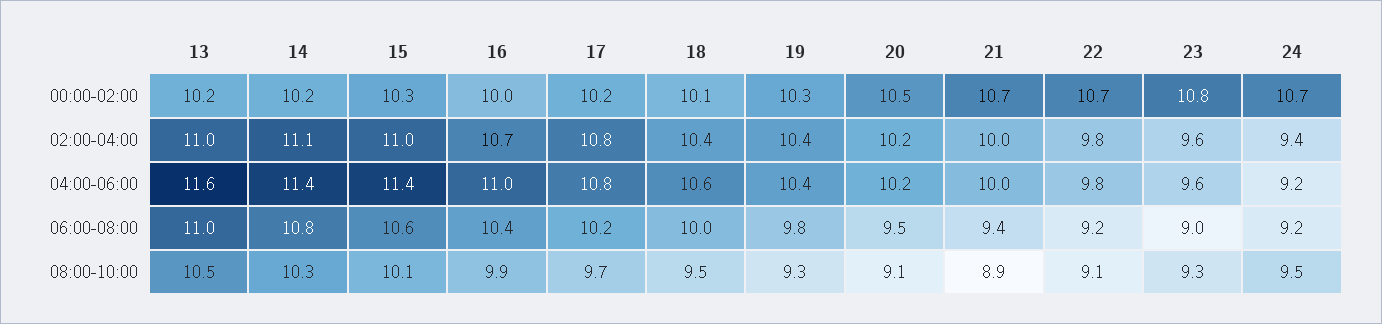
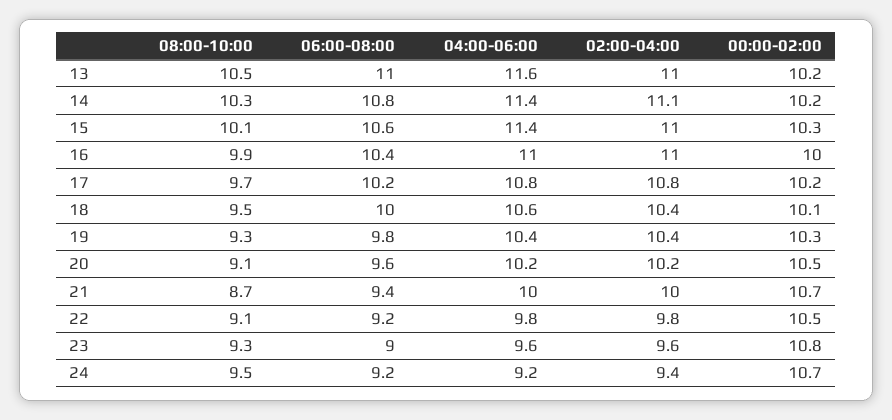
  {
    "13": {
      "00:00-02:00": 10.2,
      "02:00-04:00": 11,
      "04:00-06:00": 11.6,
      "06:00-08:00": 11,
      "08:00-10:00": 10.5
    },
    "14": {
      "00:00-02:00": 10.2,
      "02:00-04:00": 11.1,
      "04:00-06:00": 11.4,
      "06:00-08:00": 10.8,
      "08:00-10:00": 10.3
    },
    "15": {
      "00:00-02:00": 10.3,
      "02:00-04:00": 11,
      "04:00-06:00": 11.4,
      "06:00-08:00": 10.6,
      "08:00-10:00": 10.1
    },
    "16": {
      "00:00-02:00": 10,
-     "02:00-04:00": 10.7,
+     "02:00-04:00": 11,
      "04:00-06:00": 11,
      "06:00-08:00": 10.4,
      "08:00-10:00": 9.9
    },
    "17": {
      "00:00-02:00": 10.2,
      "02:00-04:00": 10.8,
      "04:00-06:00": 10.8,
      "06:00-08:00": 10.2,
      "08:00-10:00": 9.7
    },
    "18": {
      "00:00-02:00": 10.1,
      "02:00-04:00": 10.4,
      "04:00-06:00": 10.6,
      "06:00-08:00": 10,
      "08:00-10:00": 9.5
    },
    "19": {
      "00:00-02:00": 10.3,
      "02:00-04:00": 10.4,
      "04:00-06:00": 10.4,
      "06:00-08:00": 9.8,
      "08:00-10:00": 9.3
    },
    "20": {
      "00:00-02:00": 10.5,
      "02:00-04:00": 10.2,
      "04:00-06:00": 10.2,
-     "06:00-08:00": 9.5,
+     "06:00-08:00": 9.6,
      "08:00-10:00": 9.1
    },
    "21": {
      "00:00-02:00": 10.7,
      "02:00-04:00": 10,
      "04:00-06:00": 10,
      "06:00-08:00": 9.4,
-     "08:00-10:00": 8.9
+     "08:00-10:00": 8.7
    },
    "22": {
-     "00:00-02:00": 10.7,
+     "00:00-02:00": 10.5,
      "02:00-04:00": 9.8,
      "04:00-06:00": 9.8,
      "06:00-08:00": 9.2,
      "08:00-10:00": 9.1
    },
    "23": {
      "00:00-02:00": 10.8,
      "02:00-04:00": 9.6,
      "04:00-06:00": 9.6,
      "06:00-08:00": 9,
      "08:00-10:00": 9.3
    },
    "24": {
      "00:00-02:00": 10.7,
      "02:00-04:00": 9.4,
      "04:00-06:00": 9.2,
      "06:00-08:00": 9.2,
      "08:00-10:00": 9.5
    }
  }

